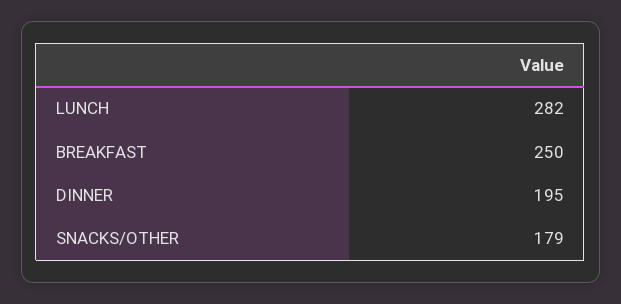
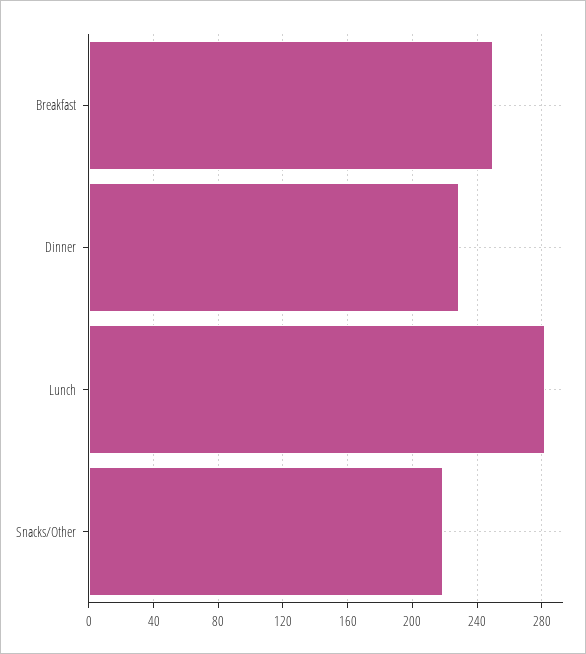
  {
    "LUNCH": 282,
    "BREAKFAST": 250,
-   "DINNER": 195,
+   "DINNER": 230,
-   "SNACKS/OTHER": 179
+   "SNACKS/OTHER": 220
  }

